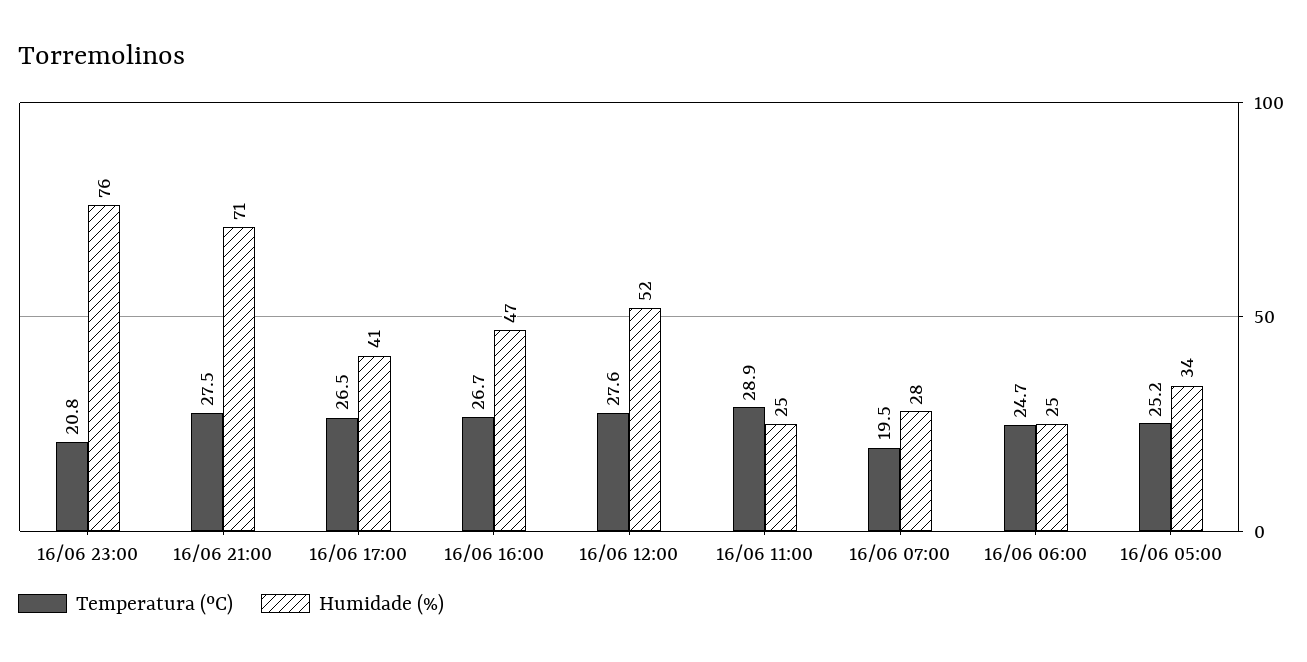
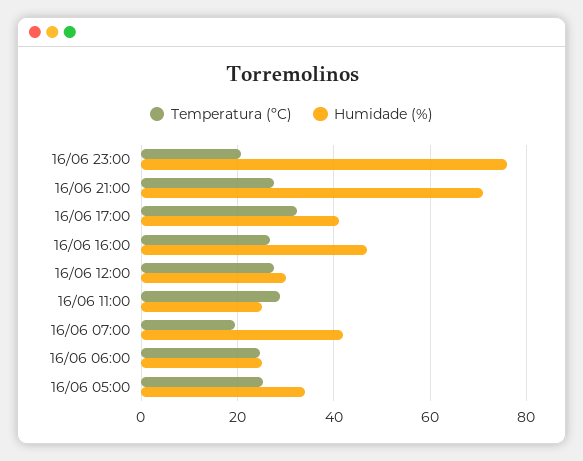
  {
    "Temperatura (ºC)": {
      "16/06 23:00": 20.8,
      "16/06 21:00": 27.5,
-     "16/06 17:00": 26.5,
+     "16/06 17:00": 32,
      "16/06 16:00": 26.7,
      "16/06 12:00": 27.6,
      "16/06 11:00": 28.9,
      "16/06 07:00": 19.5,
      "16/06 06:00": 24.7,
      "16/06 05:00": 25.2
    },
    "Humidade (%)": {
      "16/06 23:00": 76,
      "16/06 21:00": 71,
      "16/06 17:00": 41,
      "16/06 16:00": 47,
-     "16/06 12:00": 52,
+     "16/06 12:00": 30,
      "16/06 11:00": 25,
-     "16/06 07:00": 28,
+     "16/06 07:00": 42,
      "16/06 06:00": 25,
      "16/06 05:00": 34
    }
  }

